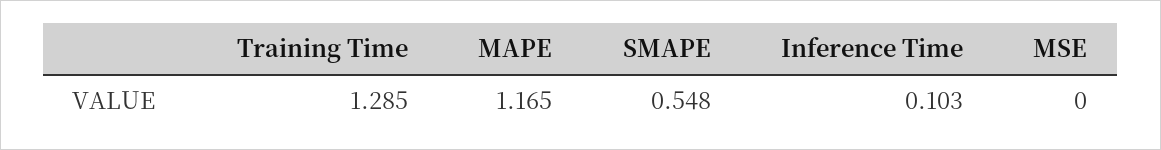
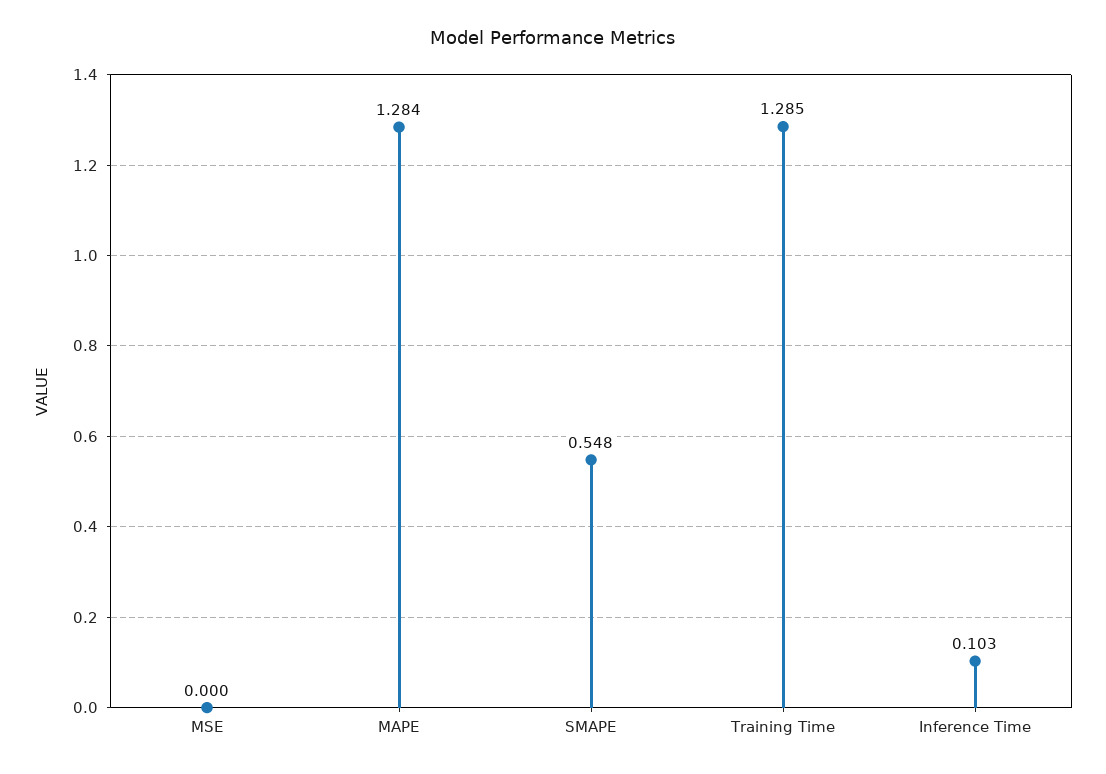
  {
    "Training Time": 1.285,
-   "MAPE": 1.165,
+   "MAPE": 1.284,
    "SMAPE": 0.548,
    "Inference Time": 0.103,
    "MSE": 0
  }

